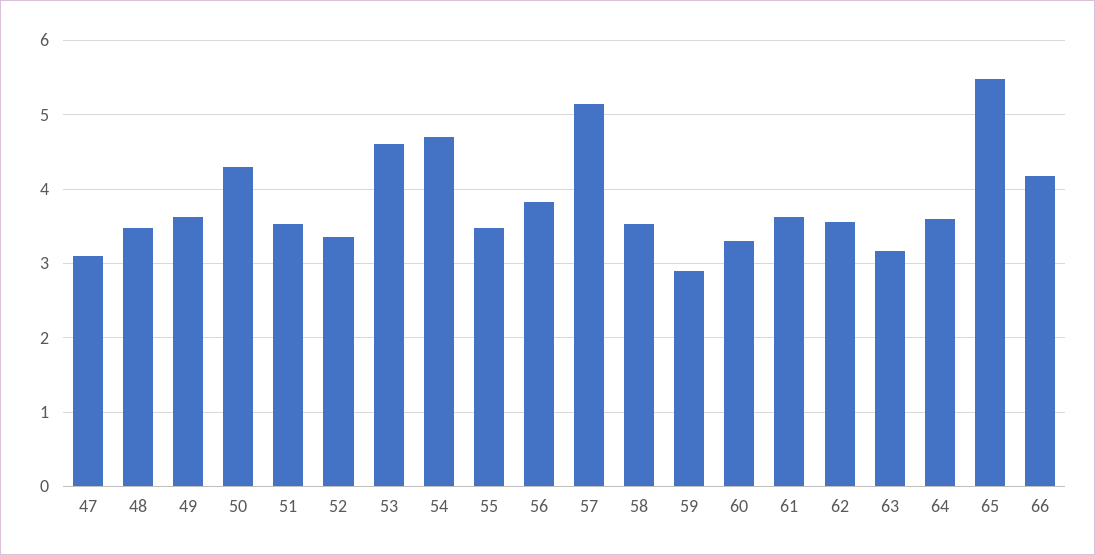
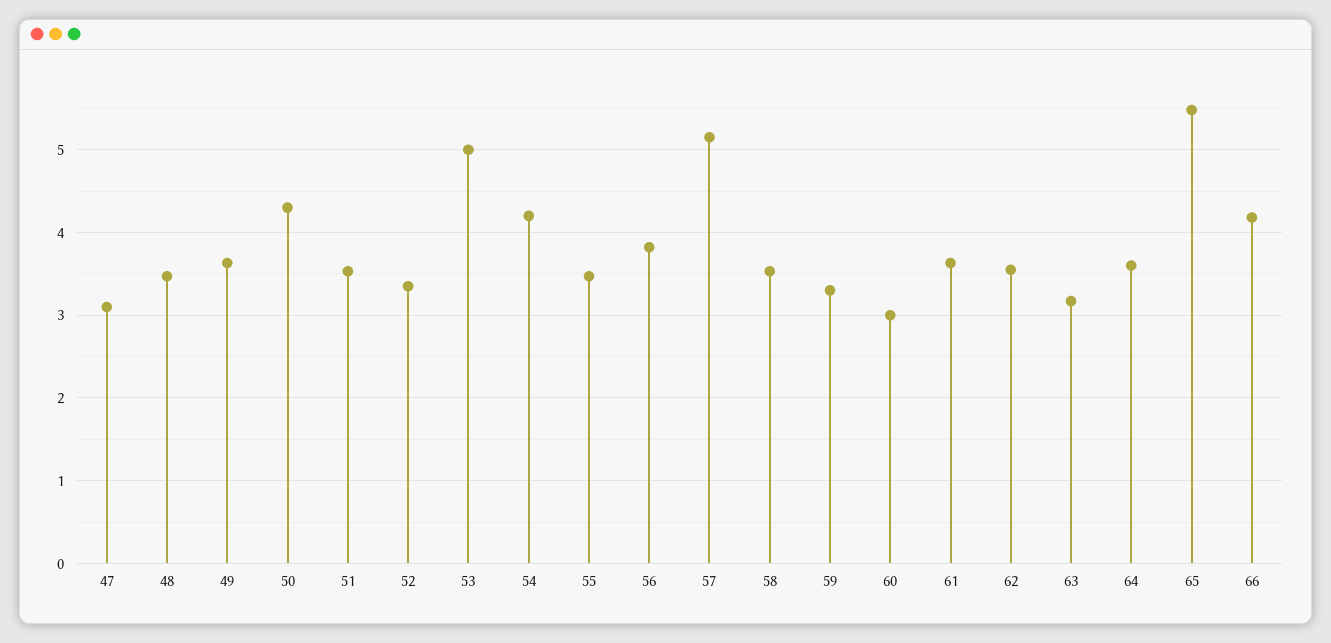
  {
    "47": 3.1,
    "48": 3.5,
    "49": 3.6,
    "50": 4.3,
    "51": 3.5,
    "52": 3.4,
-   "53": 4.6,
+   "53": 5,
-   "54": 4.7,
+   "54": 4.2,
    "55": 3.5,
    "56": 3.8,
    "57": 5.2,
    "58": 3.5,
-   "59": 2.9,
+   "59": 3.3,
-   "60": 3.3,
+   "60": 3,
    "61": 3.6,
    "62": 3.6,
    "63": 3.2,
    "64": 3.6,
    "65": 5.5,
    "66": 4.2
  }

